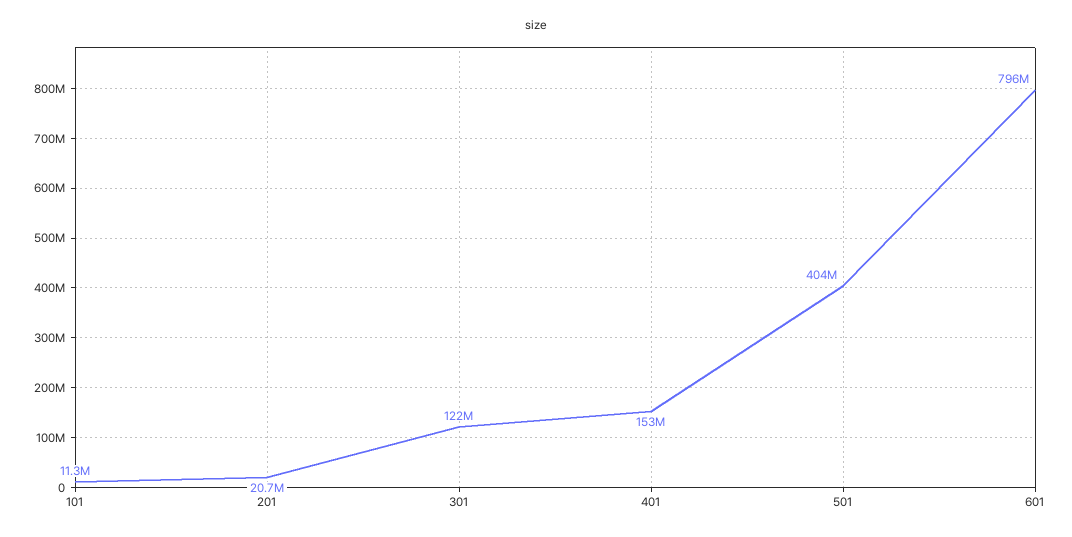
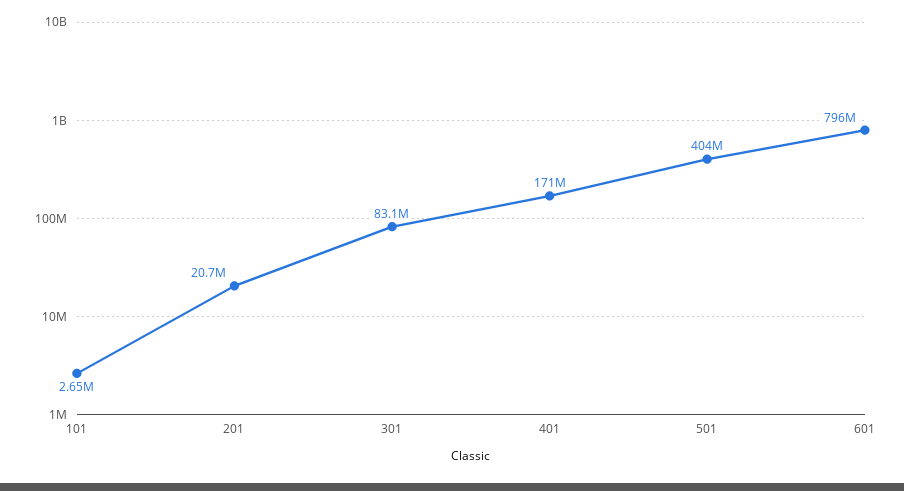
  {
-   "101": 11300000,
+   "101": 2650000,
    "201": 20700000,
-   "301": 122000000,
+   "301": 83100000,
-   "401": 153000000,
+   "401": 171000000,
    "501": 404000000,
    "601": 796000000
  }

